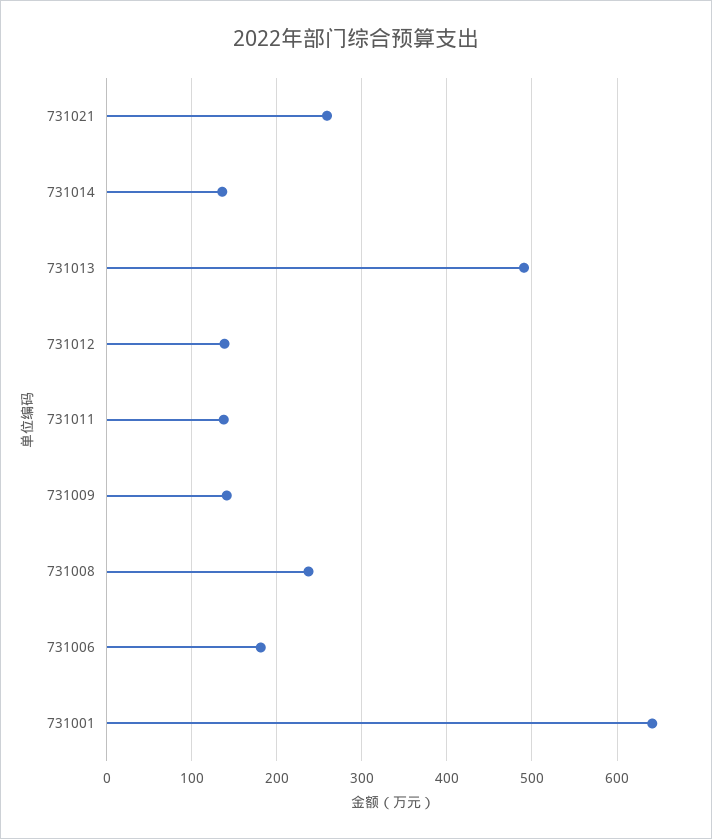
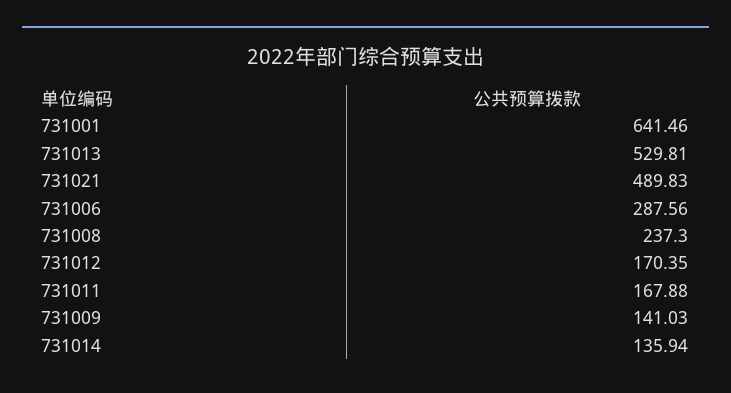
  {
-   "731021": 260,
+   "731021": 489.83,
    "731014": 135.94,
-   "731013": 490,
+   "731013": 529.81,
-   "731012": 140,
+   "731012": 170.35,
-   "731011": 140,
+   "731011": 167.88,
    "731009": 141.03,
    "731008": 237.3,
-   "731006": 180,
+   "731006": 287.56,
    "731001": 641.46
  }

